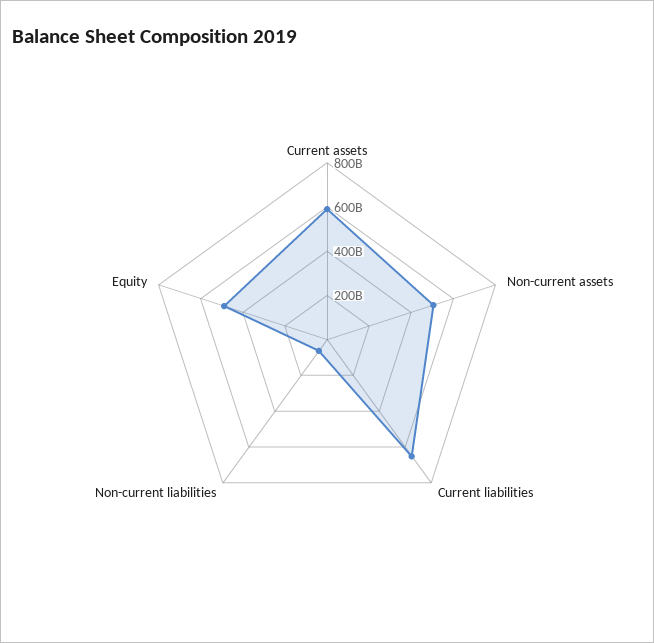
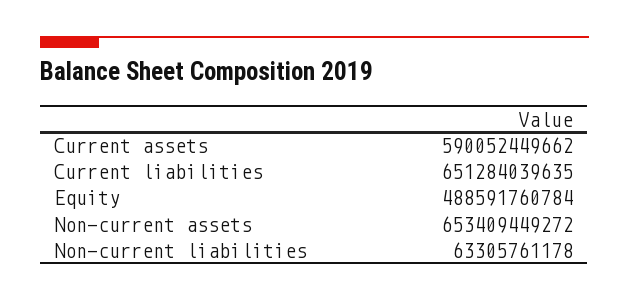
  {
    "Current assets": 590052449662,
-   "Non-current assets": 500000000000,
+   "Non-current assets": 653409449272,
    "Current liabilities": 651284039635,
    "Non-current liabilities": 63305761178,
    "Equity": 488591760784
  }

